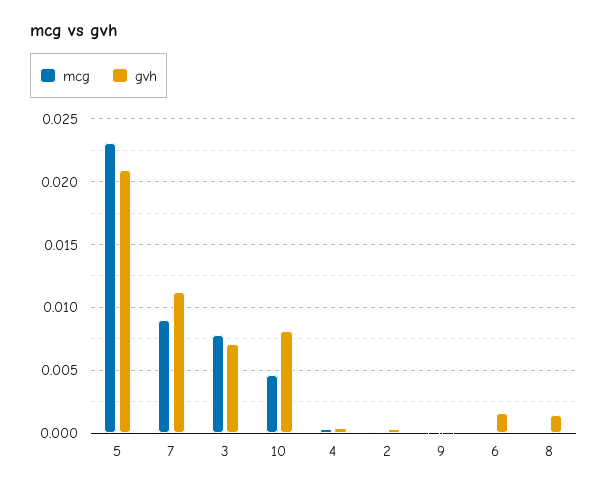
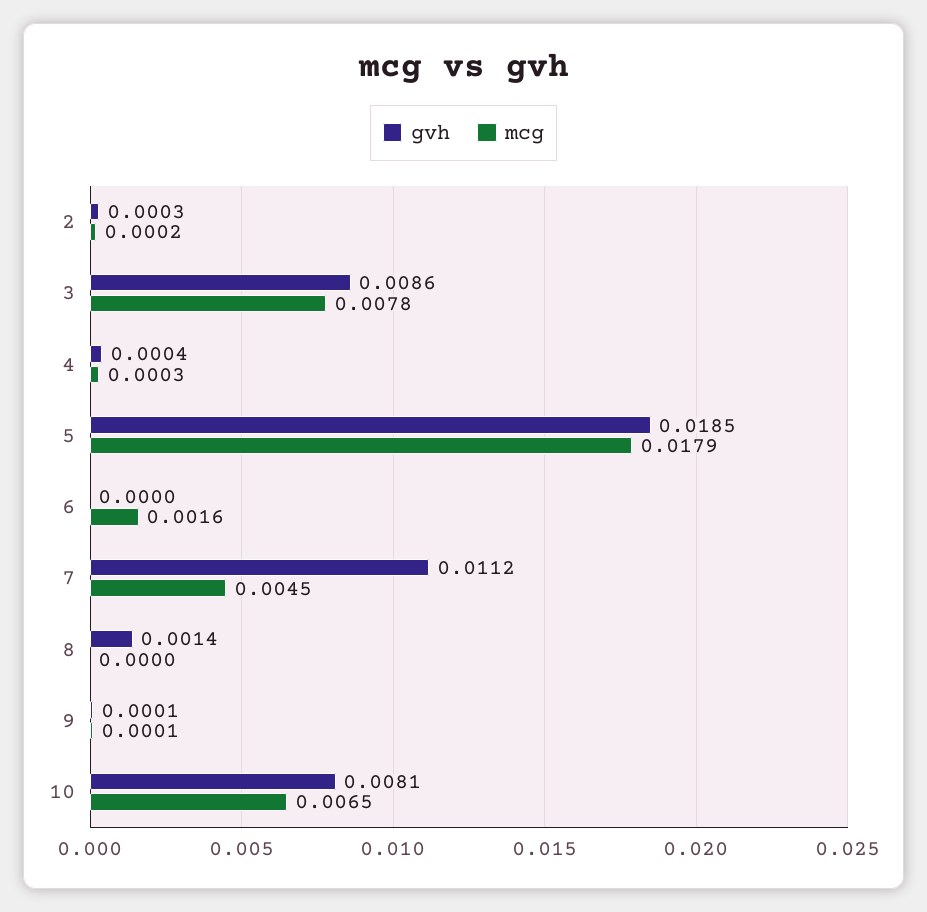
  {
    "mcg": {
-     "5": 0.023,
+     "5": 0.0179,
-     "7": 0.009,
+     "7": 0.0045,
      "3": 0.0078,
-     "10": 0.0045,
+     "10": 0.0065,
      "4": 0.0003,
      "2": 0.0002,
      "9": 0.0001,
-     "6": 0,
+     "6": 0.0016,
      "8": 0
    },
    "gvh": {
-     "5": 0.021,
+     "5": 0.0185,
      "7": 0.0112,
-     "3": 0.007,
+     "3": 0.0086,
      "10": 0.0081,
      "4": 0.0004,
      "2": 0.0003,
      "9": 0.0001,
-     "6": 0.0015,
+     "6": 0,
      "8": 0.0014
    }
  }

